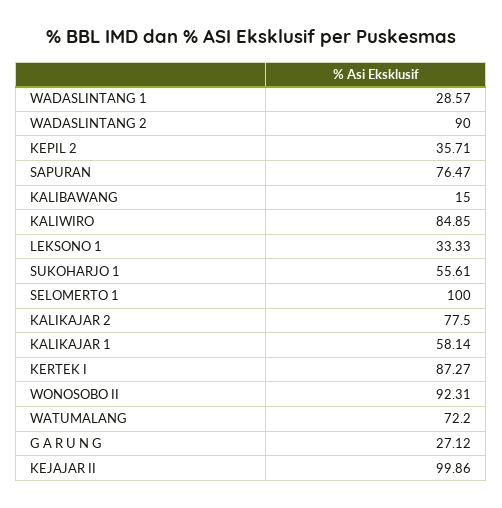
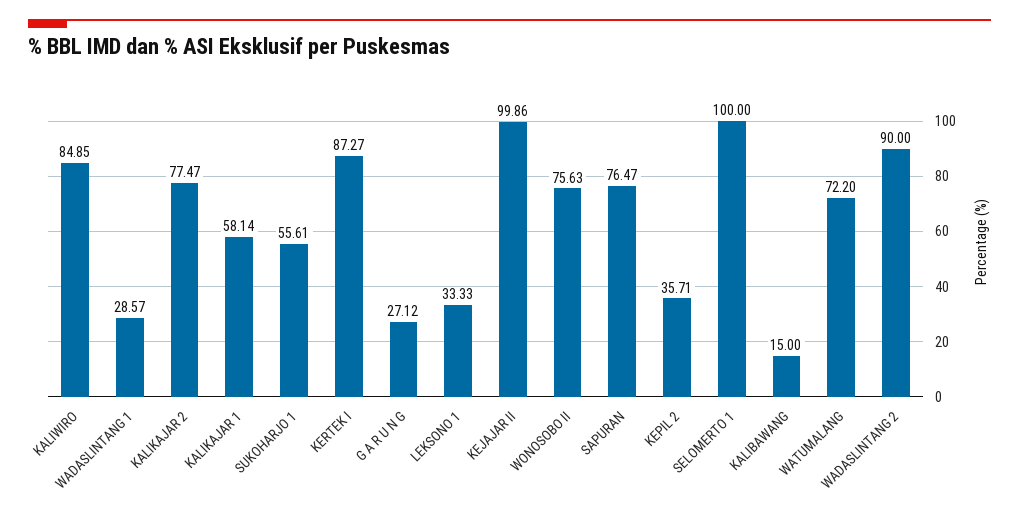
  {
    "WADASLINTANG 1": 28.57,
    "WADASLINTANG 2": 90,
    "KEPIL 2": 35.71,
    "SAPURAN": 76.47,
    "KALIBAWANG": 15,
    "KALIWIRO": 84.85,
    "LEKSONO 1": 33.33,
    "SUKOHARJO 1": 55.61,
    "SELOMERTO 1": 100,
-   "KALIKAJAR 2": 77.5,
+   "KALIKAJAR 2": 77.47,
    "KALIKAJAR 1": 58.14,
    "KERTEK I": 87.27,
-   "WONOSOBO II": 92.31,
+   "WONOSOBO II": 75.63,
    "WATUMALANG": 72.2,
    "G A R U N G": 27.12,
    "KEJAJAR II": 99.86
  }

